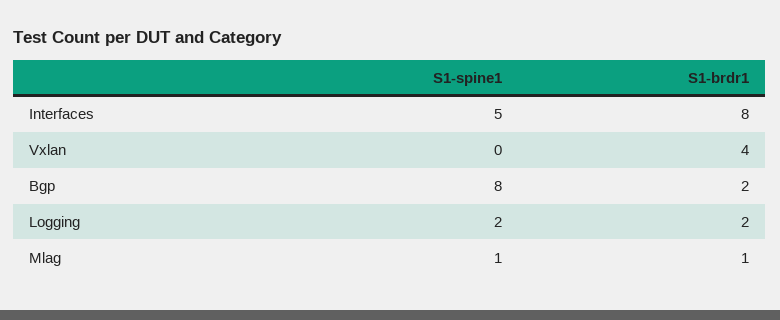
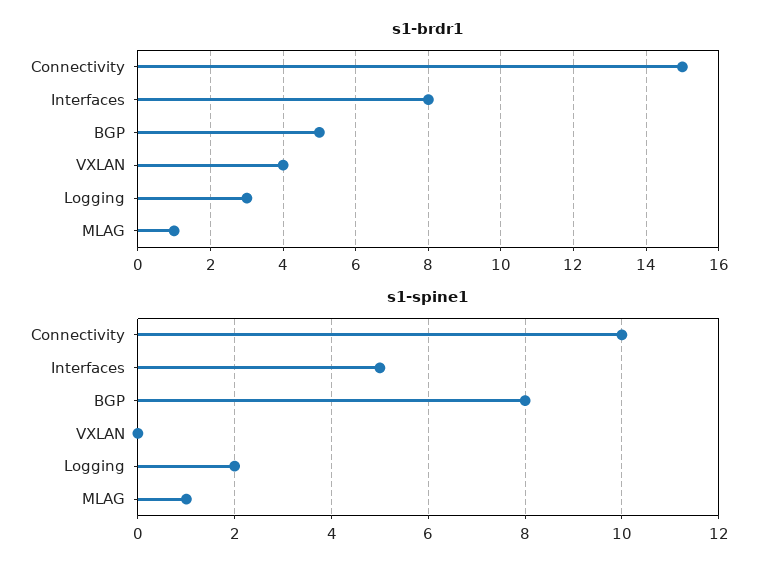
  {
    "S1-spine1": {
      "Interfaces": 5,
      "Vxlan": 0,
      "Bgp": 8,
      "Logging": 2,
-     "Mlag": 1
+     "Mlag": 1,
+     "Connectivity": 10
    },
    "S1-brdr1": {
      "Interfaces": 8,
      "Vxlan": 4,
-     "Bgp": 2,
+     "Bgp": 5,
-     "Logging": 2,
+     "Logging": 3,
-     "Mlag": 1
+     "Mlag": 1,
+     "Connectivity": 15
    }
  }

